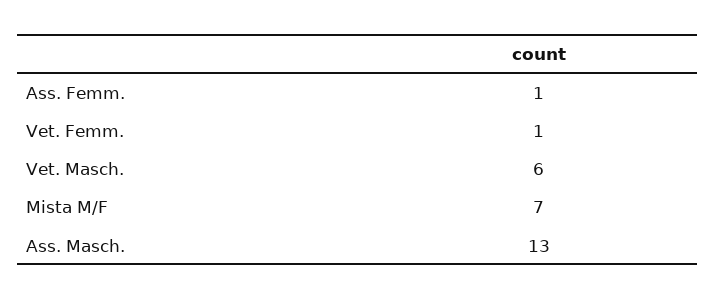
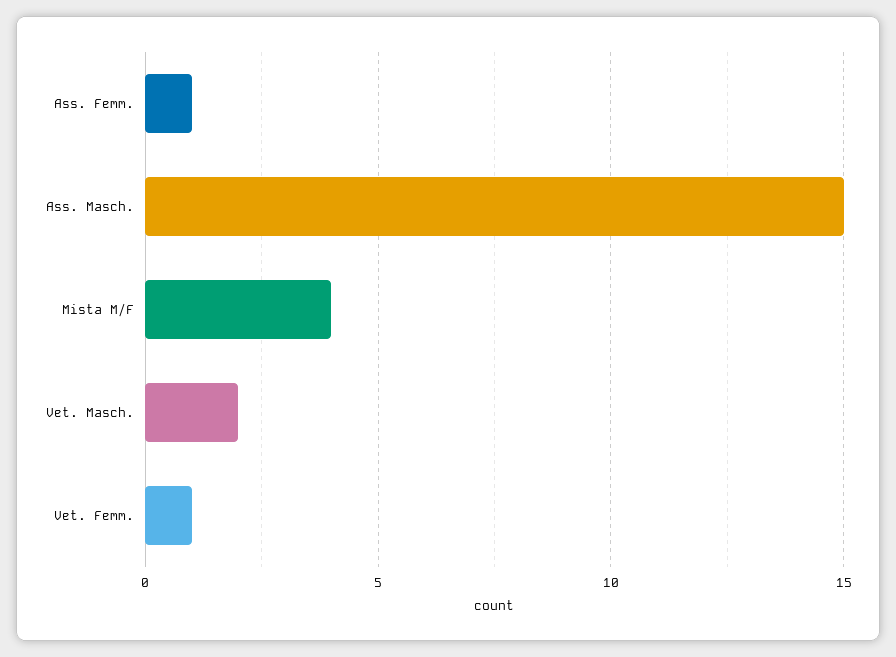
  {
    "Ass. Femm.": 1,
    "Vet. Femm.": 1,
-   "Vet. Masch.": 6,
+   "Vet. Masch.": 2,
-   "Mista M/F": 7,
+   "Mista M/F": 4,
-   "Ass. Masch.": 13
+   "Ass. Masch.": 15
  }

